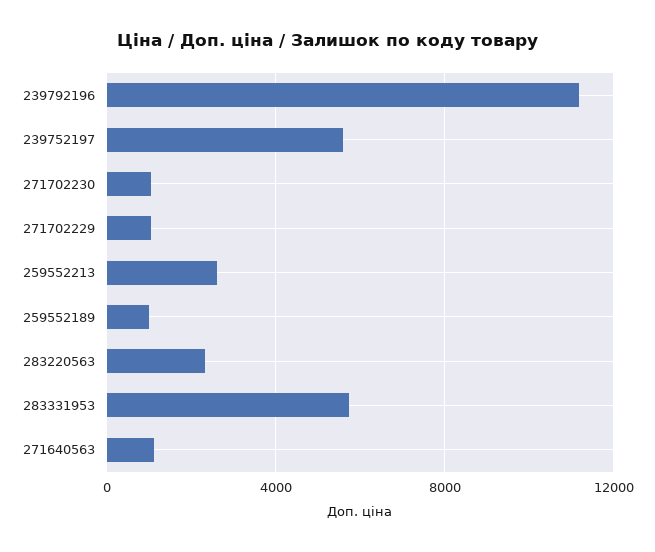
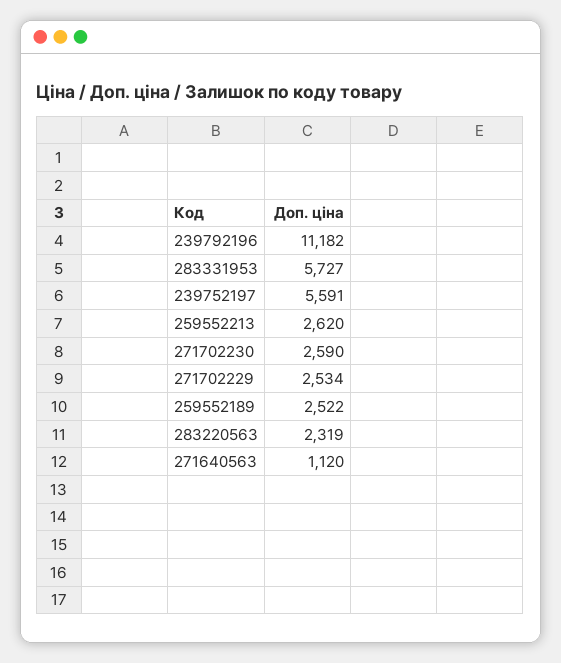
  {
    "239792196": 11182,
    "239752197": 5591,
-   "271702230": 1000,
+   "271702230": 2590,
-   "271702229": 1000,
+   "271702229": 2534,
    "259552213": 2620,
-   "259552189": 1000,
+   "259552189": 2522,
    "283220563": 2319,
    "283331953": 5727,
    "271640563": 1120
  }

